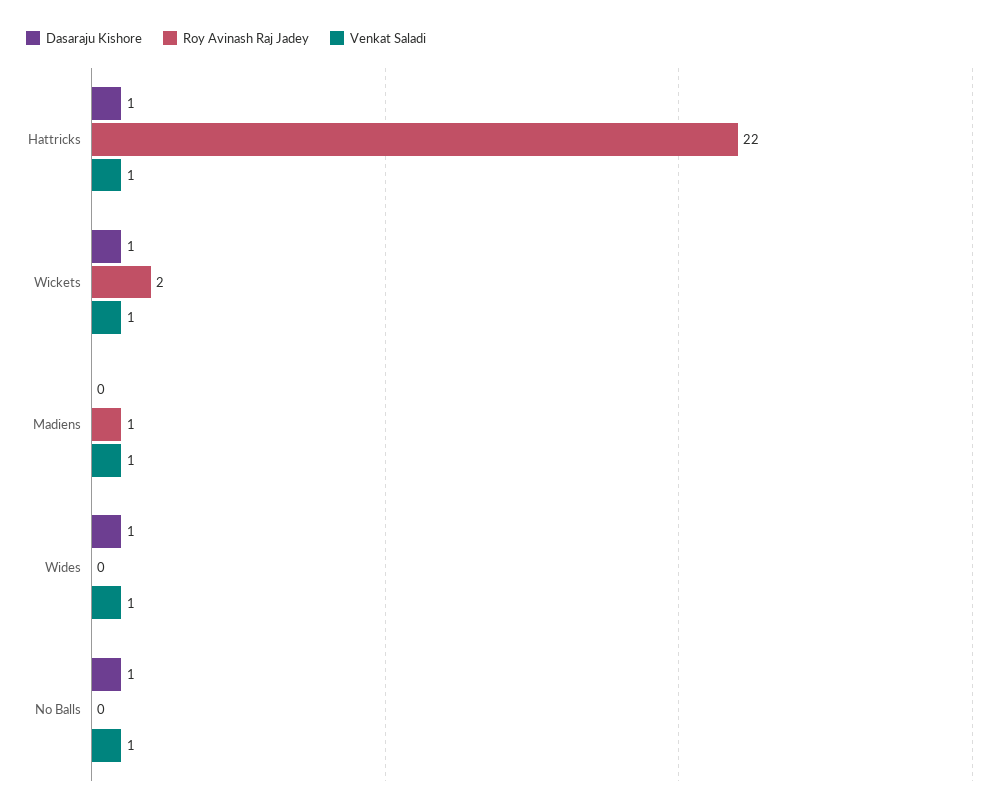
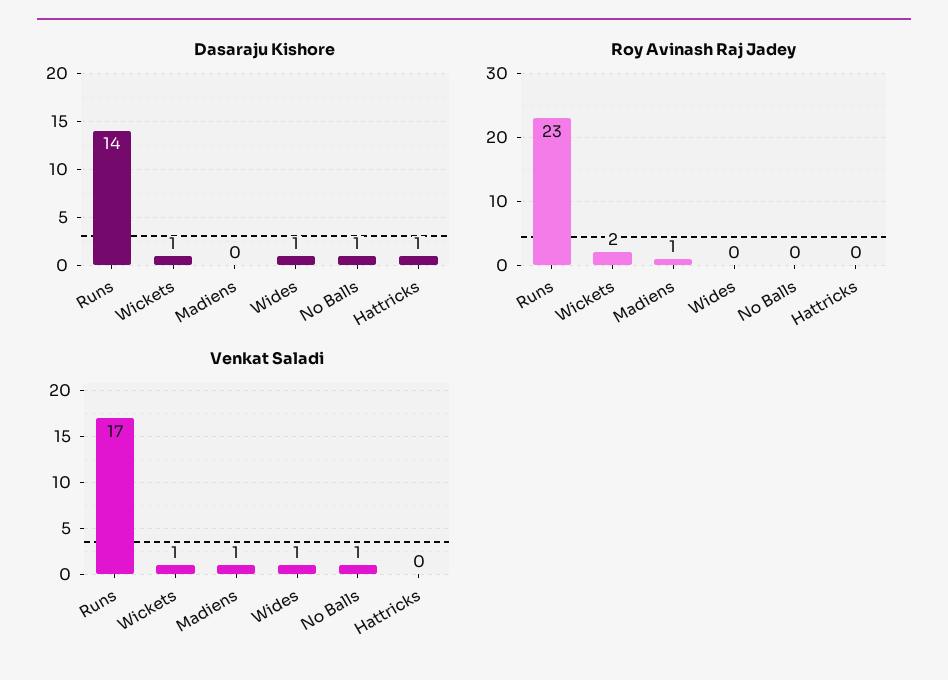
  {
    "Dasaraju Kishore": {
      "Hattricks": 1,
      "Wickets": 1,
      "Madiens": 0,
      "Wides": 1,
-     "No Balls": 1
+     "No Balls": 1,
+     "Runs": 14
    },
    "Roy Avinash Raj Jadey": {
-     "Hattricks": 22,
+     "Hattricks": 0,
      "Wickets": 2,
      "Madiens": 1,
      "Wides": 0,
-     "No Balls": 0
+     "No Balls": 0,
+     "Runs": 23
    },
    "Venkat Saladi": {
-     "Hattricks": 1,
+     "Hattricks": 0,
      "Wickets": 1,
      "Madiens": 1,
      "Wides": 1,
-     "No Balls": 1
+     "No Balls": 1,
+     "Runs": 17
    }
  }

